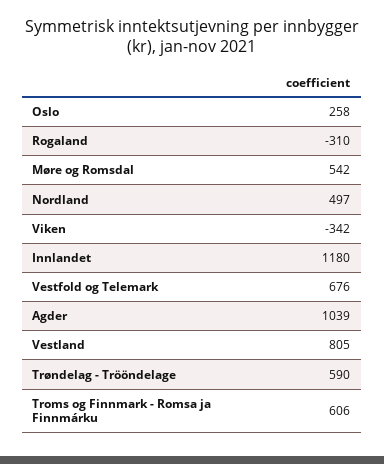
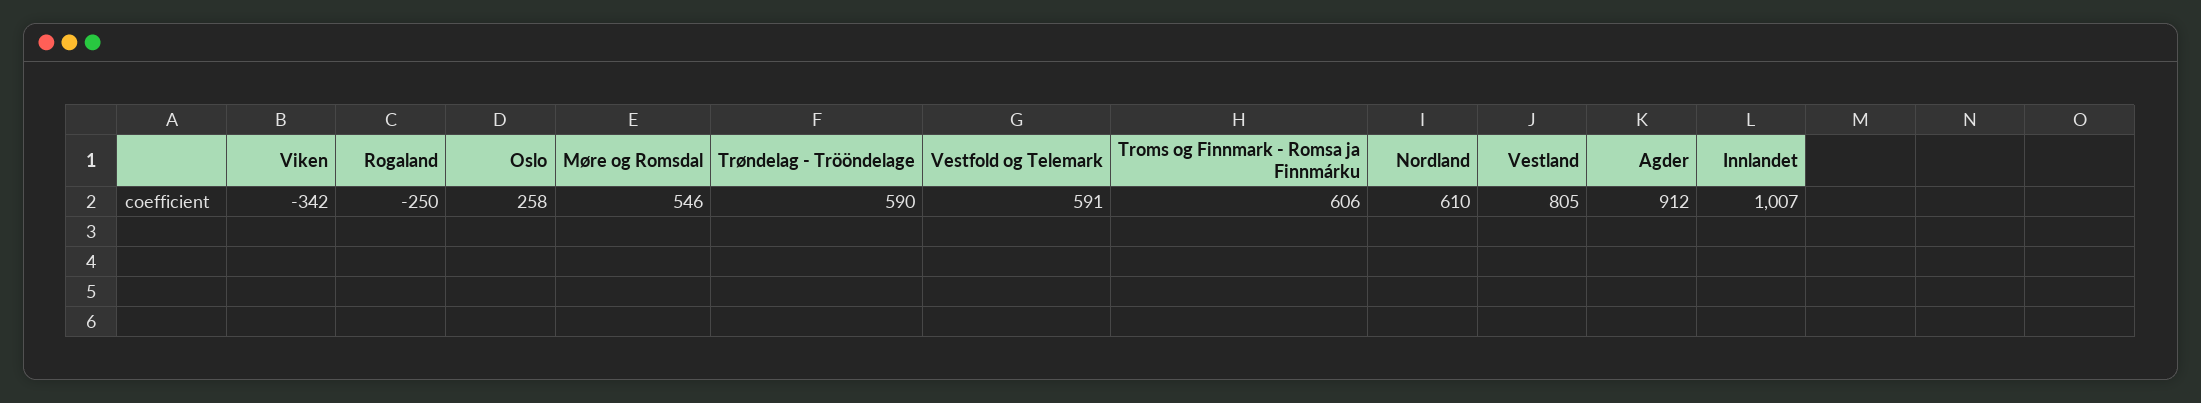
  {
    "Oslo": 258,
-   "Rogaland": -310,
+   "Rogaland": -250,
-   "Møre og Romsdal": 542,
+   "Møre og Romsdal": 546,
-   "Nordland": 497,
+   "Nordland": 610,
    "Viken": -342,
-   "Innlandet": 1180,
+   "Innlandet": 1007,
-   "Vestfold og Telemark": 676,
+   "Vestfold og Telemark": 591,
-   "Agder": 1039,
+   "Agder": 912,
    "Vestland": 805,
    "Trøndelag - Trööndelage": 590,
    "Troms og Finnmark - Romsa ja Finnmárku": 606
  }

